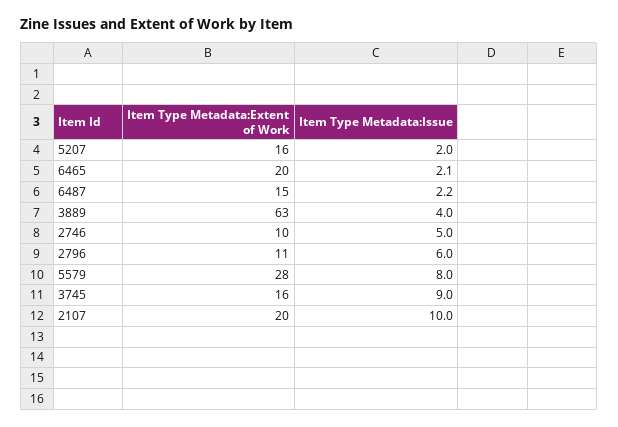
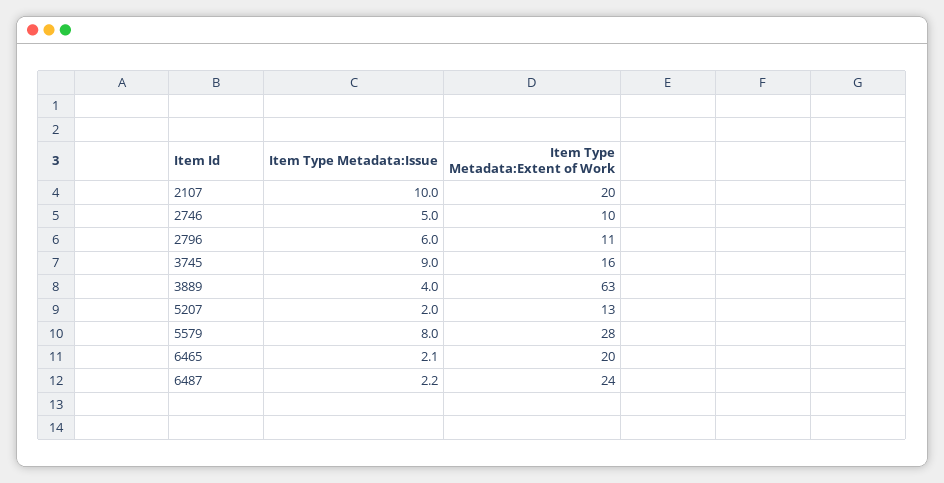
  {
    "Item Type Metadata:Extent of Work": {
-     "5207": 16,
+     "5207": 13,
      "6465": 20,
-     "6487": 15,
+     "6487": 24,
      "3889": 63,
      "2746": 10,
      "2796": 11,
      "5579": 28,
      "3745": 16,
      "2107": 20
    },
    "Item Type Metadata:Issue": {
      "5207": 2,
      "6465": 2.1,
      "6487": 2.2,
      "3889": 4,
      "2746": 5,
      "2796": 6,
      "5579": 8,
      "3745": 9,
      "2107": 10
    }
  }

